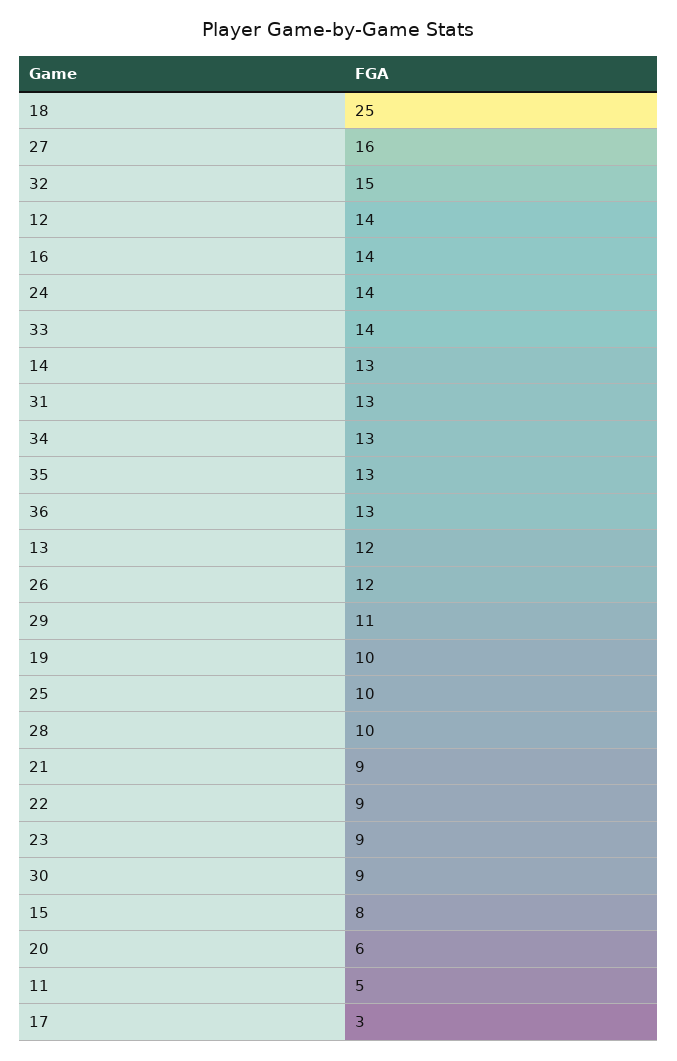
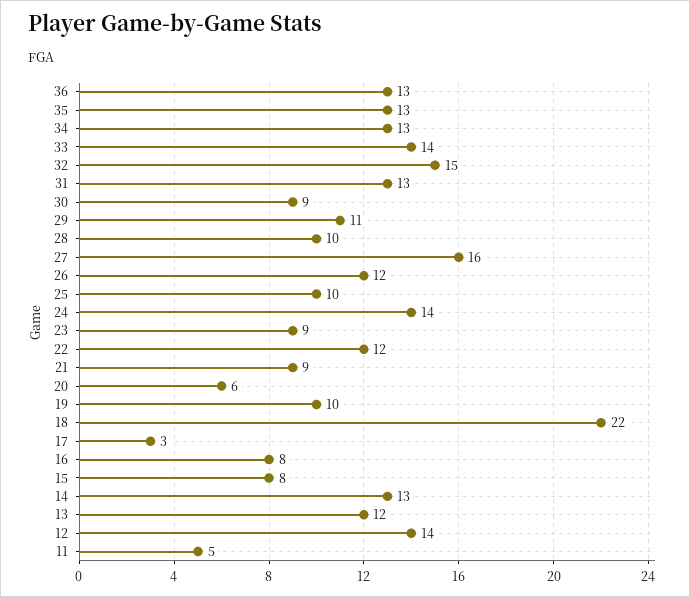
  {
-   "18": 25,
+   "18": 22,
    "27": 16,
    "32": 15,
    "12": 14,
-   "16": 14,
+   "16": 8,
    "24": 14,
    "33": 14,
    "14": 13,
    "31": 13,
    "34": 13,
    "35": 13,
    "36": 13,
    "13": 12,
    "26": 12,
    "29": 11,
    "19": 10,
    "25": 10,
    "28": 10,
    "21": 9,
-   "22": 9,
+   "22": 12,
    "23": 9,
    "30": 9,
    "15": 8,
    "20": 6,
    "11": 5,
    "17": 3
  }

